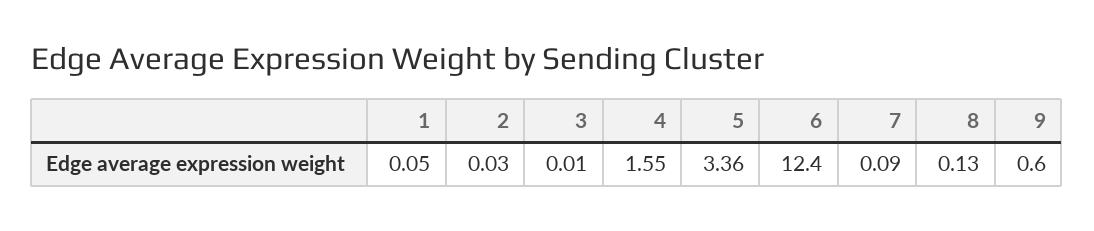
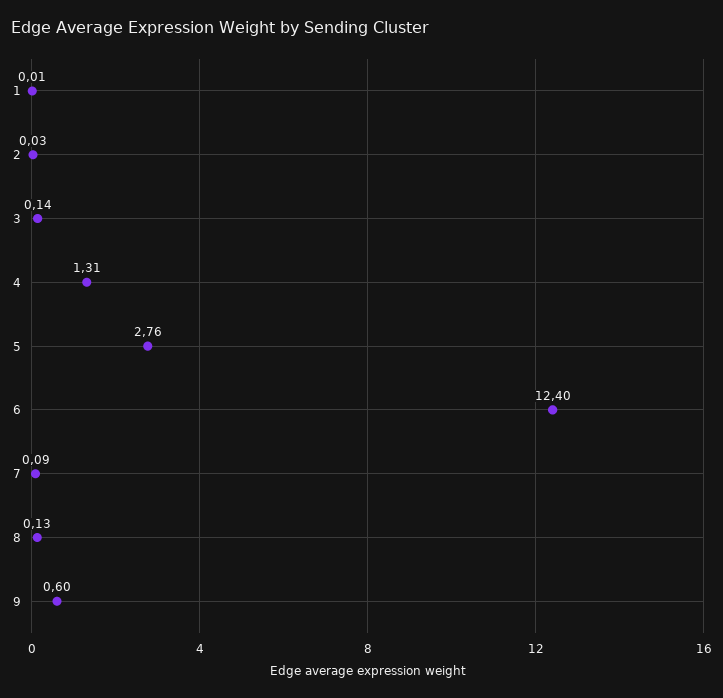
  {
-   "1": 0.05,
+   "1": 0.01,
    "2": 0.03,
-   "3": 0.01,
+   "3": 0.14,
-   "4": 1.55,
+   "4": 1.31,
-   "5": 3.36,
+   "5": 2.76,
    "6": 12.4,
    "7": 0.09,
    "8": 0.13,
    "9": 0.6
  }

